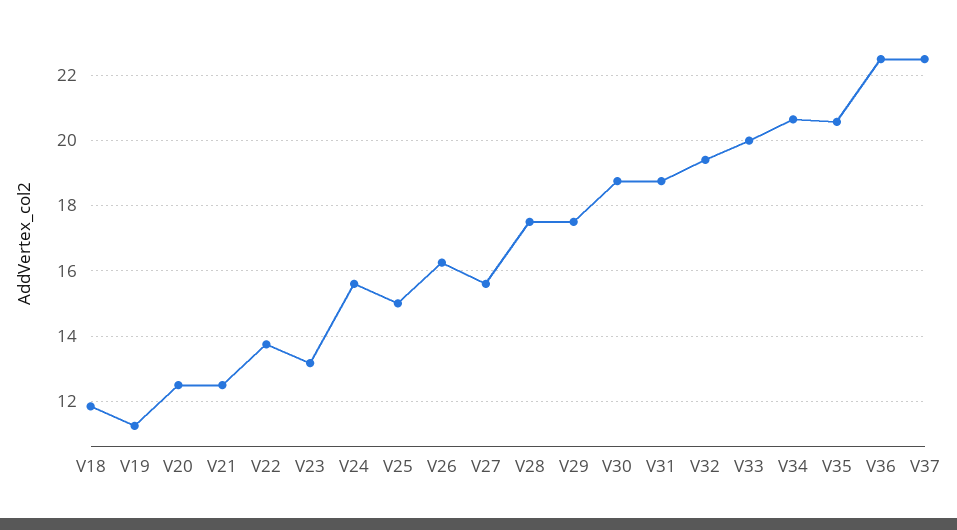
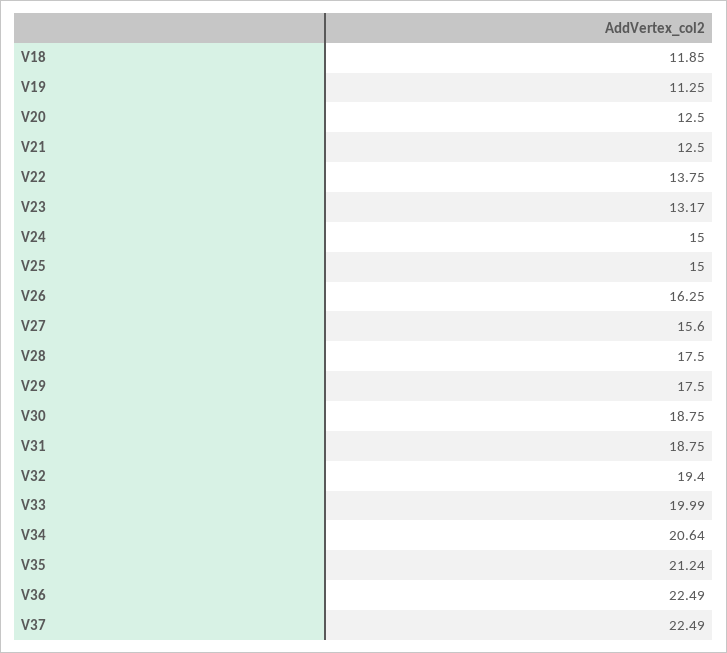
  {
    "V18": 11.85,
    "V19": 11.25,
    "V20": 12.5,
    "V21": 12.5,
    "V22": 13.75,
    "V23": 13.17,
-   "V24": 15.6,
+   "V24": 15,
    "V25": 15,
    "V26": 16.25,
    "V27": 15.6,
    "V28": 17.5,
    "V29": 17.5,
    "V30": 18.75,
    "V31": 18.75,
    "V32": 19.4,
    "V33": 19.99,
    "V34": 20.64,
-   "V35": 20.6,
+   "V35": 21.24,
    "V36": 22.49,
    "V37": 22.49
  }

